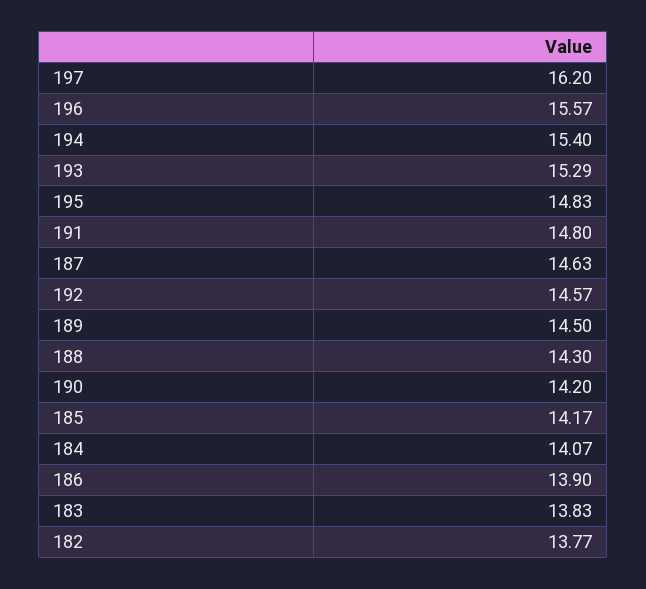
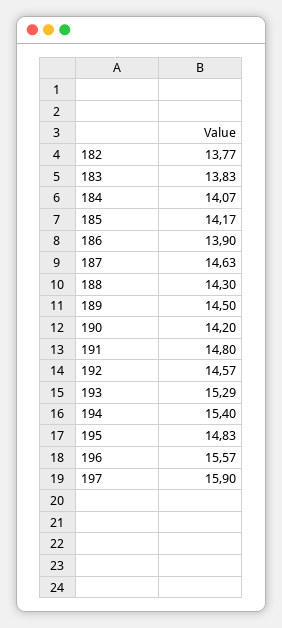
  {
-   "197": 16.2,
+   "197": 15.9,
    "196": 15.57,
    "194": 15.4,
    "193": 15.29,
    "195": 14.83,
    "191": 14.8,
    "187": 14.63,
    "192": 14.57,
    "189": 14.5,
    "188": 14.3,
    "190": 14.2,
    "185": 14.17,
    "184": 14.07,
    "186": 13.9,
    "183": 13.83,
    "182": 13.77
  }

